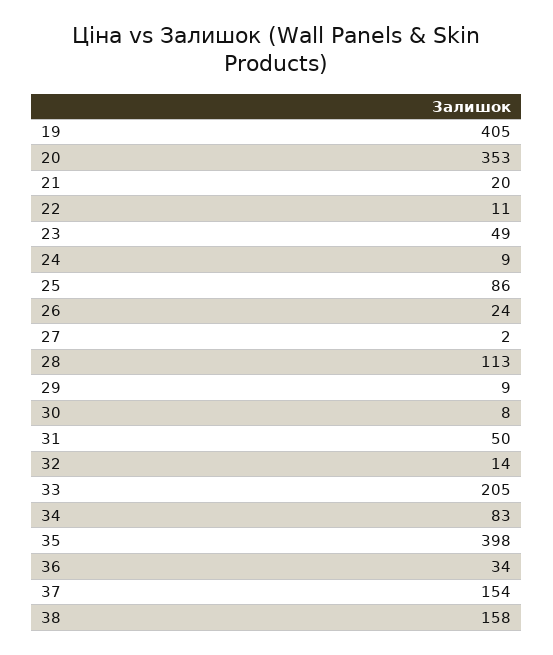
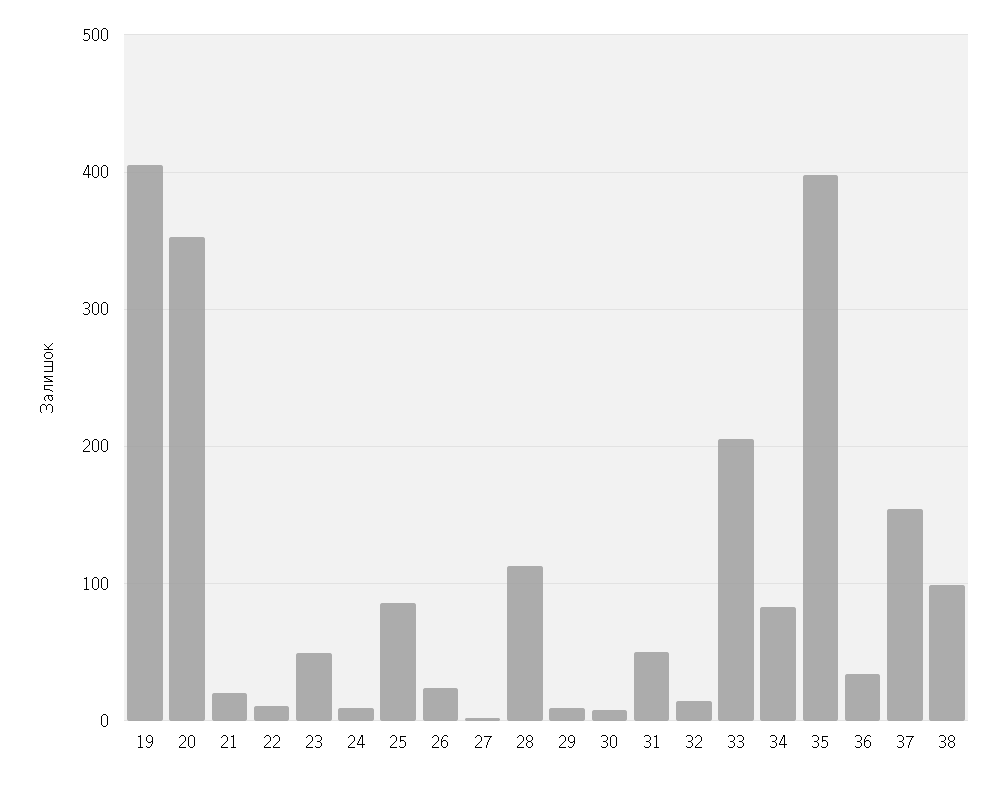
  {
    "19": 405,
    "20": 353,
    "21": 20,
    "22": 11,
    "23": 49,
    "24": 9,
    "25": 86,
    "26": 24,
    "27": 2,
    "28": 113,
    "29": 9,
    "30": 8,
    "31": 50,
    "32": 14,
    "33": 205,
    "34": 83,
    "35": 398,
    "36": 34,
    "37": 154,
-   "38": 158
+   "38": 100
  }

